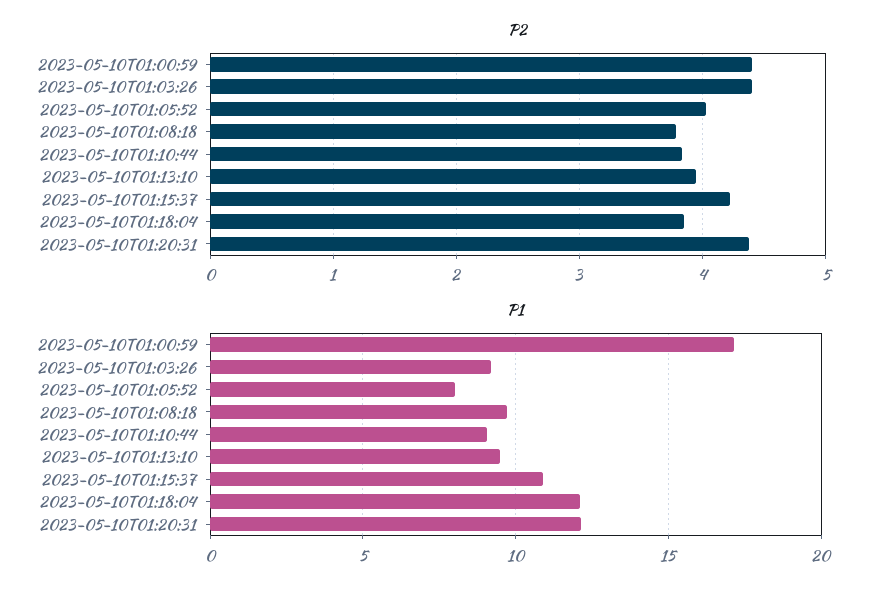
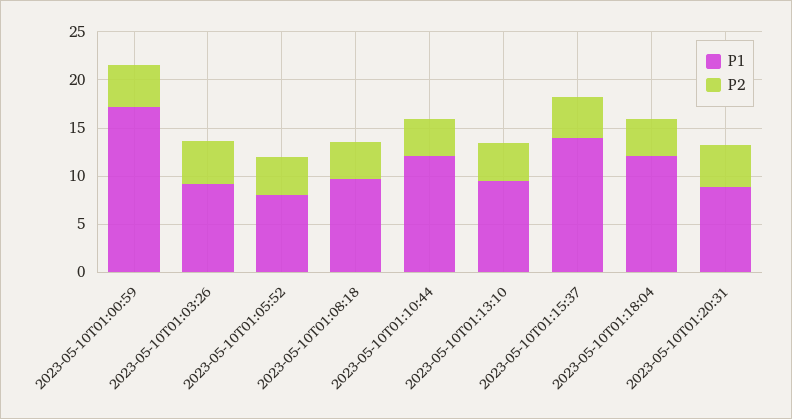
  {
    "P2": {
      "2023-05-10T01:00:59": 4.4,
      "2023-05-10T01:03:26": 4.4,
      "2023-05-10T01:05:52": 4,
      "2023-05-10T01:08:18": 3.8,
      "2023-05-10T01:10:44": 3.8,
      "2023-05-10T01:13:10": 4,
      "2023-05-10T01:15:37": 4.2,
      "2023-05-10T01:18:04": 3.9,
      "2023-05-10T01:20:31": 4.4
    },
    "P1": {
      "2023-05-10T01:00:59": 17,
      "2023-05-10T01:03:26": 9,
      "2023-05-10T01:05:52": 8,
      "2023-05-10T01:08:18": 9.5,
-     "2023-05-10T01:10:44": 9,
+     "2023-05-10T01:10:44": 12,
      "2023-05-10T01:13:10": 9.5,
-     "2023-05-10T01:15:37": 11,
+     "2023-05-10T01:15:37": 14,
      "2023-05-10T01:18:04": 12,
-     "2023-05-10T01:20:31": 12
+     "2023-05-10T01:20:31": 9
    }
  }

